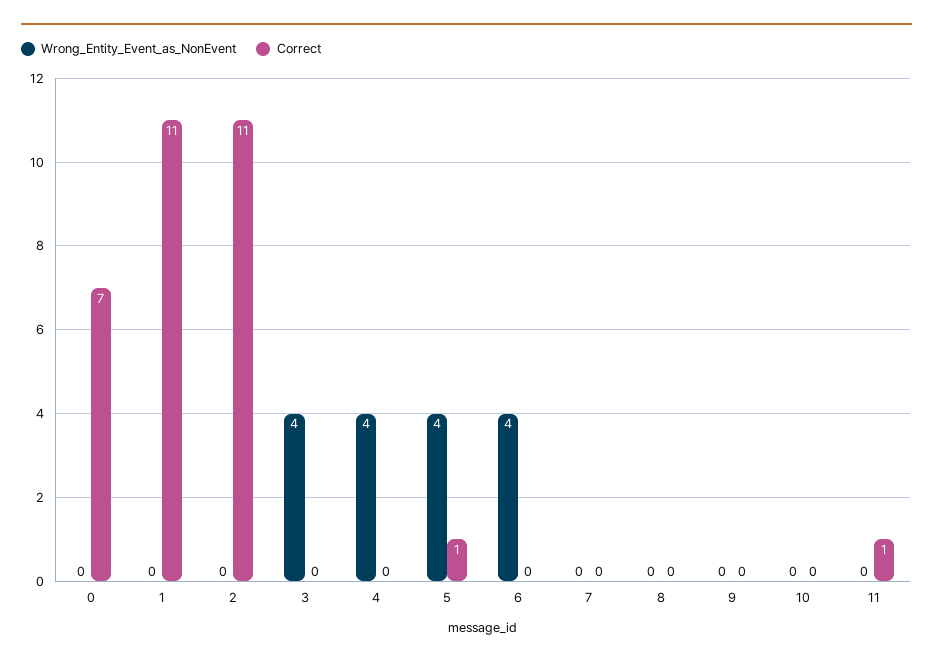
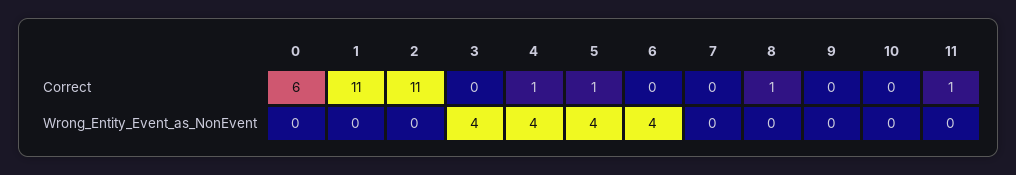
  {
    "Wrong_Entity_Event_as_NonEvent": {
      "0": 0,
      "1": 0,
      "2": 0,
      "3": 4,
      "4": 4,
      "5": 4,
      "6": 4,
      "7": 0,
      "8": 0,
      "9": 0,
      "10": 0,
      "11": 0
    },
    "Correct": {
-     "0": 7,
+     "0": 6,
      "1": 11,
      "2": 11,
      "3": 0,
-     "4": 0,
+     "4": 1,
      "5": 1,
      "6": 0,
      "7": 0,
-     "8": 0,
+     "8": 1,
      "9": 0,
      "10": 0,
      "11": 1
    }
  }

